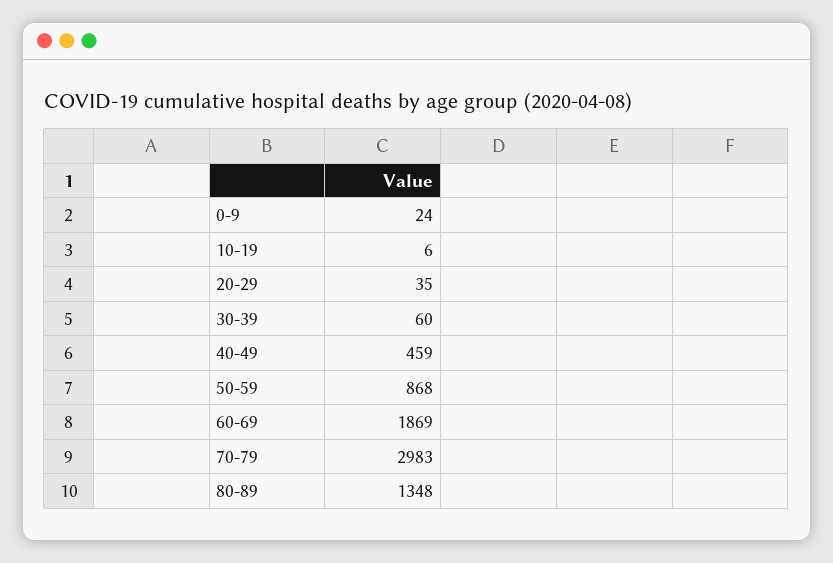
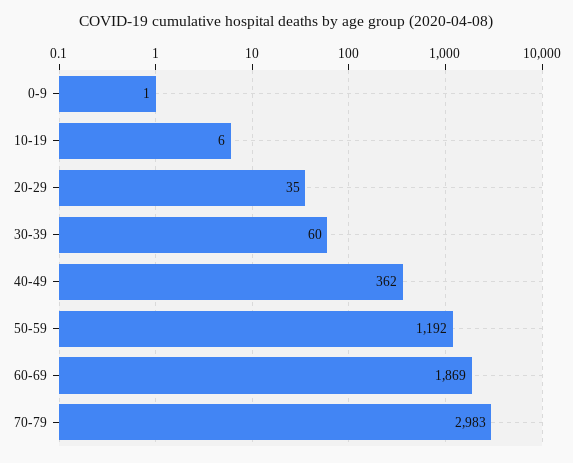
  {
-   "0-9": 24,
+   "0-9": 1,
    "10-19": 6,
    "20-29": 35,
    "30-39": 60,
-   "40-49": 459,
+   "40-49": 362,
-   "50-59": 868,
+   "50-59": 1192,
    "60-69": 1869,
-   "70-79": 2983,
+   "70-79": 2983
-   "80-89": 1348
  }

